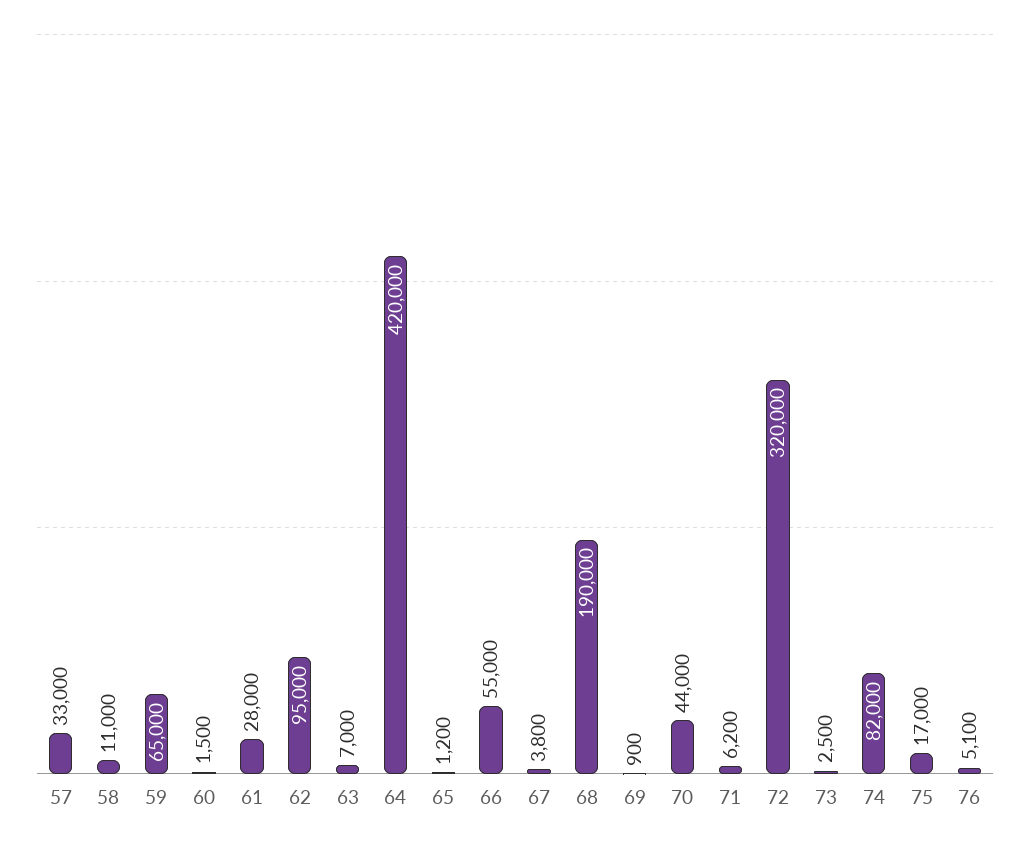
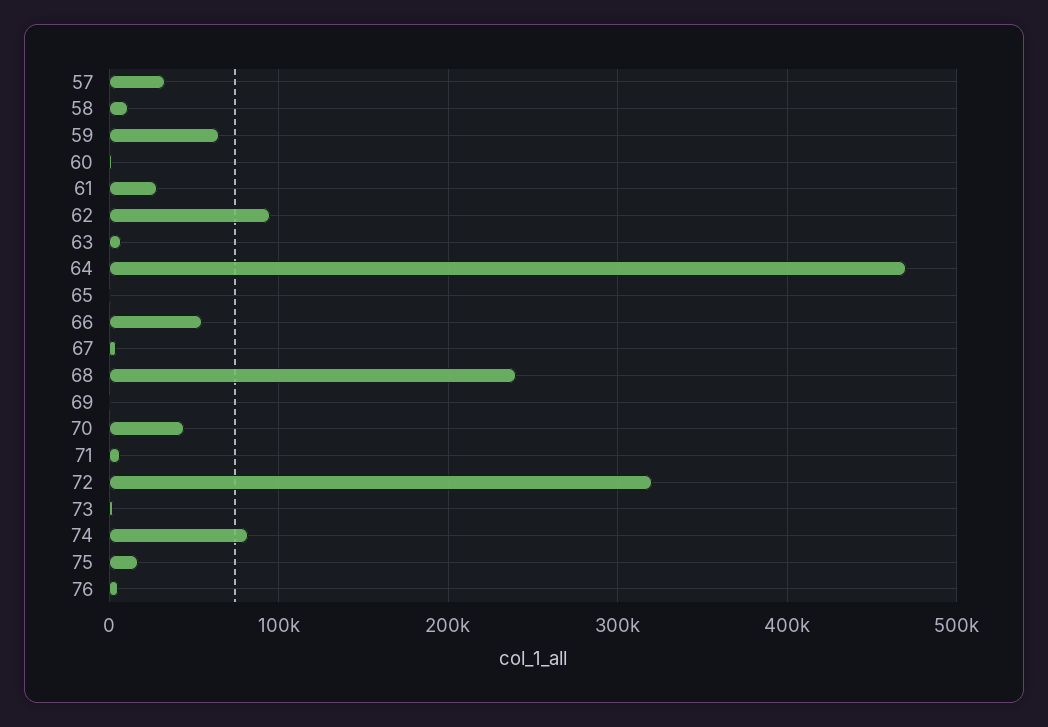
  {
    "57": 33000,
    "58": 11000,
    "59": 65000,
    "60": 1500,
    "61": 28000,
    "62": 95000,
    "63": 7000,
-   "64": 420000,
+   "64": 470000,
    "65": 1200,
    "66": 55000,
    "67": 3800,
-   "68": 190000,
+   "68": 240000,
    "69": 900,
    "70": 44000,
    "71": 6200,
    "72": 320000,
    "73": 2500,
    "74": 82000,
    "75": 17000,
    "76": 5100
  }

